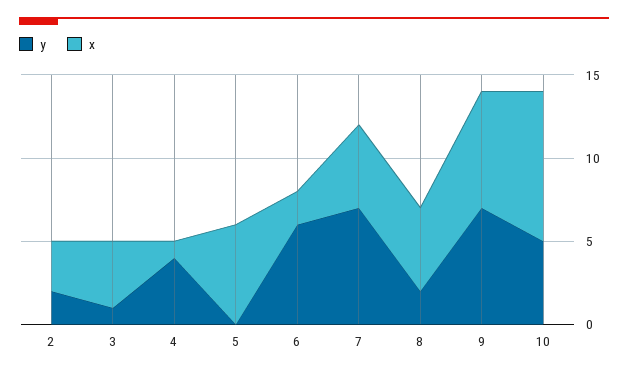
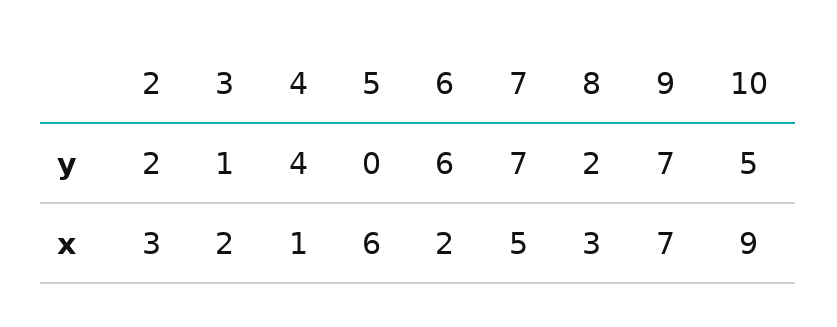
  {
    "y": {
      "2": 2,
      "3": 1,
      "4": 4,
      "5": 0,
      "6": 6,
      "7": 7,
      "8": 2,
      "9": 7,
      "10": 5
    },
    "x": {
      "2": 3,
-     "3": 4,
+     "3": 2,
      "4": 1,
      "5": 6,
      "6": 2,
      "7": 5,
-     "8": 5,
+     "8": 3,
      "9": 7,
      "10": 9
    }
  }

